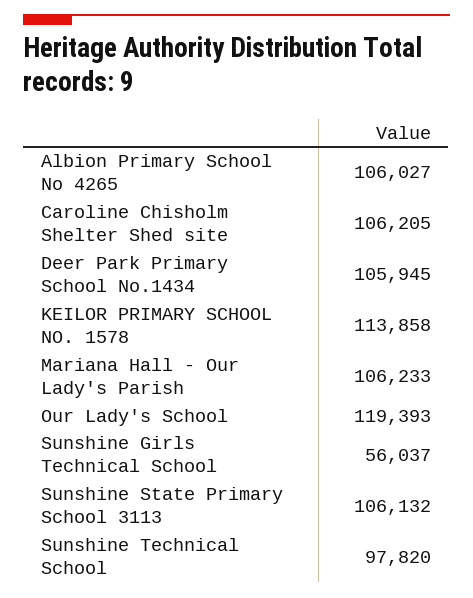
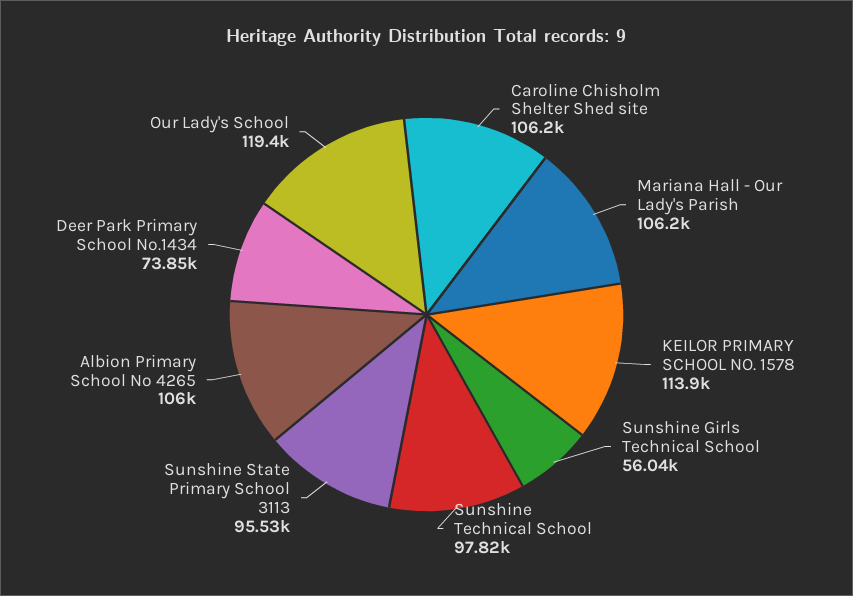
  {
    "Albion Primary School No 4265": 106027,
    "Caroline Chisholm Shelter Shed site": 106205,
-   "Deer Park Primary School No.1434": 105945,
+   "Deer Park Primary School No.1434": 73850,
    "KEILOR PRIMARY SCHOOL NO. 1578": 113858,
    "Mariana Hall - Our Lady's Parish": 106233,
    "Our Lady's School": 119393,
    "Sunshine Girls Technical School": 56037,
-   "Sunshine State Primary School 3113": 106132,
+   "Sunshine State Primary School 3113": 95530,
    "Sunshine Technical School": 97820
  }

